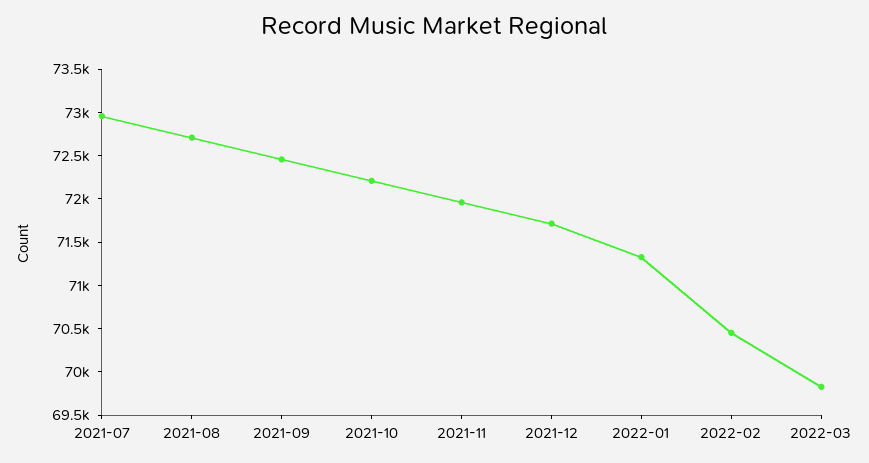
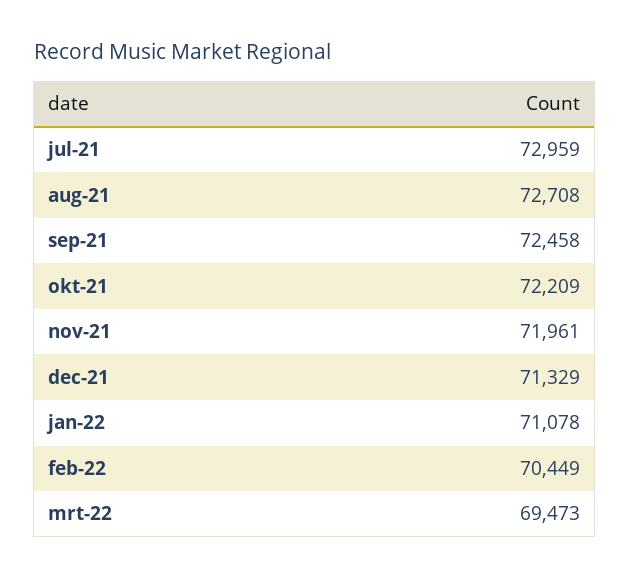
  {
    "2021-07": 72959,
    "2021-08": 72708,
    "2021-09": 72458,
    "2021-10": 72209,
    "2021-11": 71961,
-   "2021-12": 71700,
+   "2021-12": 71329,
-   "2022-01": 71300,
+   "2022-01": 71078,
    "2022-02": 70449,
-   "2022-03": 69800
+   "2022-03": 69473
  }

